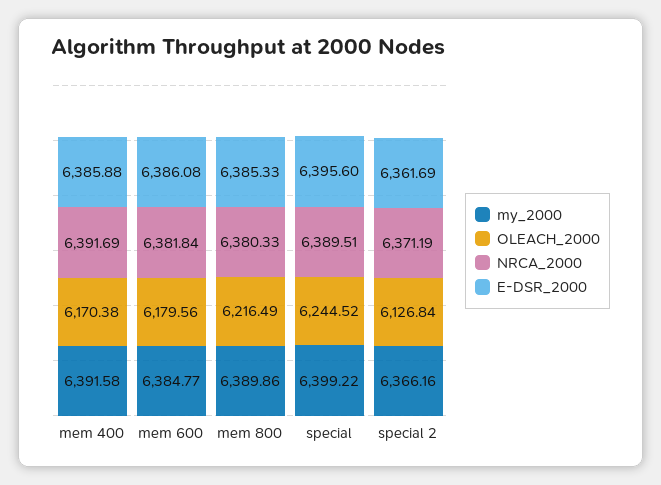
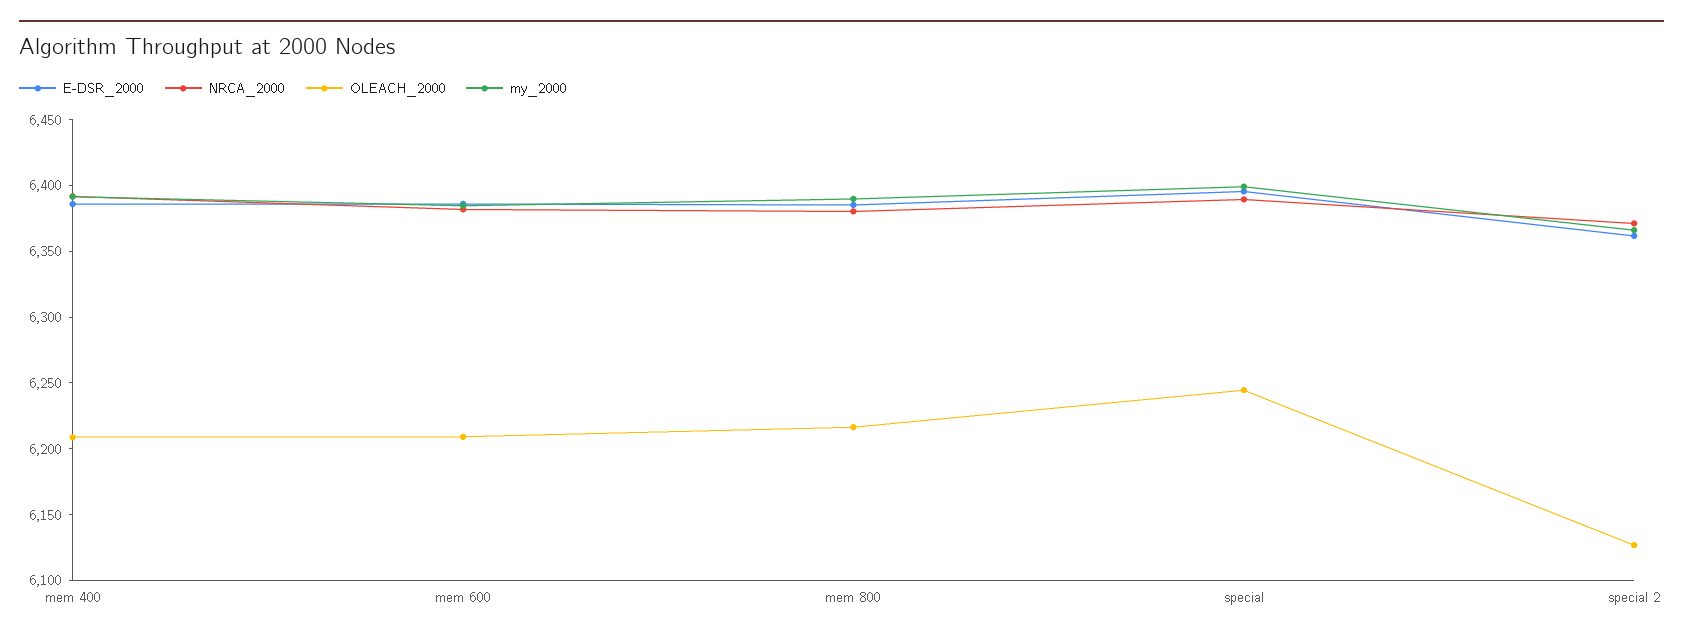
  {
    "my_2000": {
      "mem 400": 6391.58,
      "mem 600": 6384.77,
      "mem 800": 6389.86,
      "special": 6399.22,
      "special 2": 6366.16
    },
    "OLEACH_2000": {
-     "mem 400": 6170.38,
+     "mem 400": 6210,
-     "mem 600": 6179.56,
+     "mem 600": 6210,
      "mem 800": 6216.49,
      "special": 6244.52,
      "special 2": 6126.84
    },
    "NRCA_2000": {
      "mem 400": 6391.69,
      "mem 600": 6381.84,
      "mem 800": 6380.33,
      "special": 6389.51,
      "special 2": 6371.19
    },
    "E-DSR_2000": {
      "mem 400": 6385.88,
      "mem 600": 6386.08,
      "mem 800": 6385.33,
      "special": 6395.6,
      "special 2": 6361.69
    }
  }

